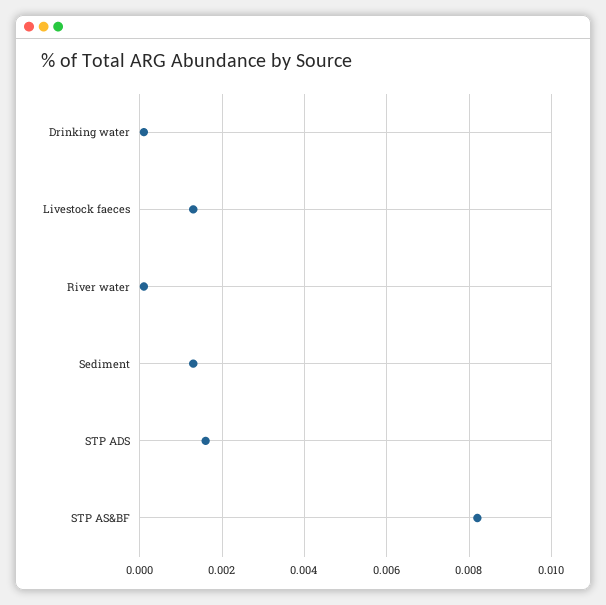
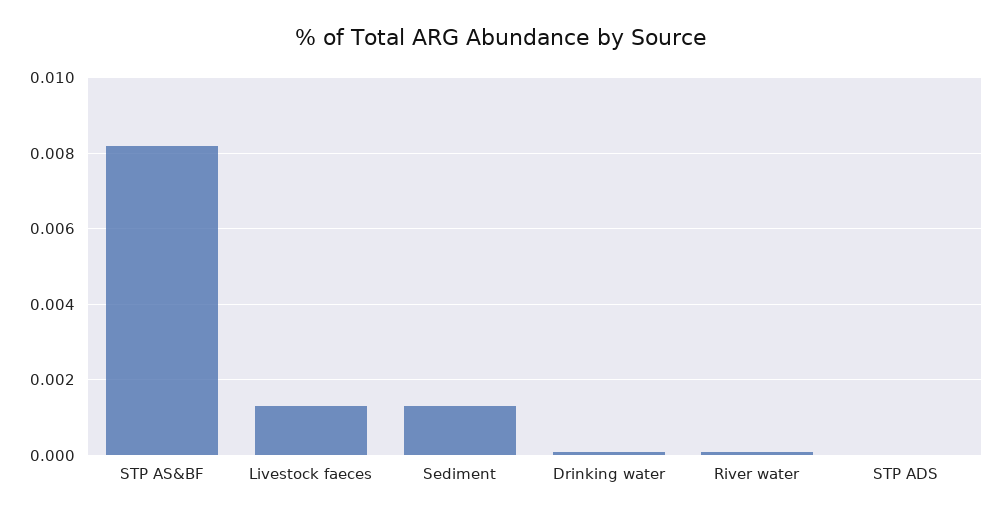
  {
    "Drinking water": 0,
    "Livestock faeces": 0.0015,
    "River water": 0,
    "Sediment": 0.0015,
-   "STP ADS": 0.0015,
+   "STP ADS": 0,
    "STP AS&BF": 0.008
  }

